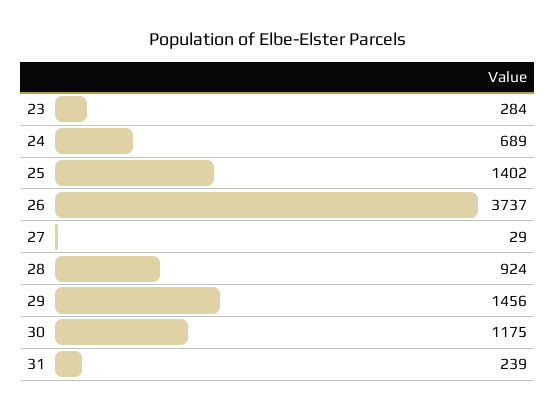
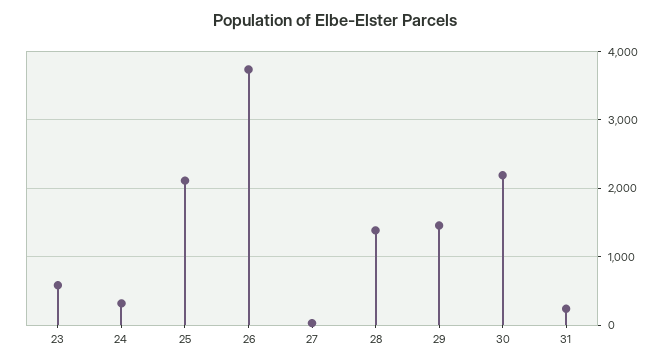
  {
-   "23": 284,
+   "23": 600,
-   "24": 689,
+   "24": 300,
-   "25": 1402,
+   "25": 2100,
    "26": 3737,
    "27": 29,
-   "28": 924,
+   "28": 1400,
    "29": 1456,
-   "30": 1175,
+   "30": 2200,
    "31": 239
  }

